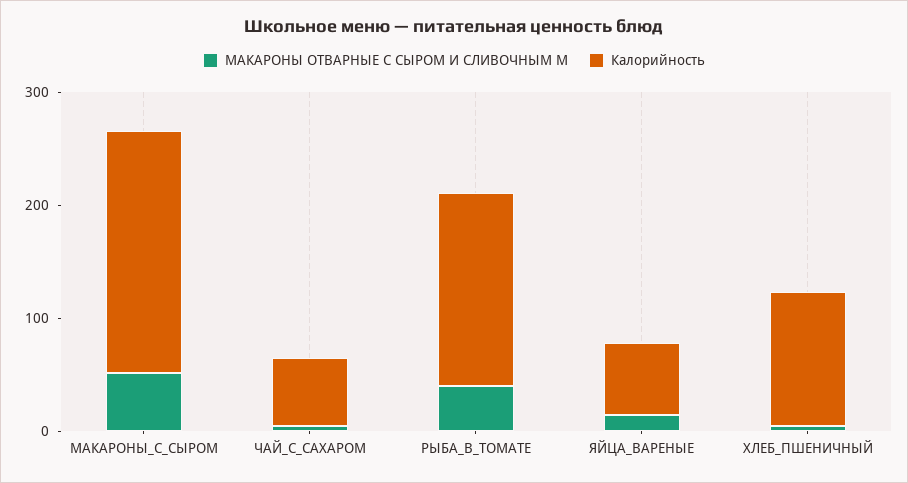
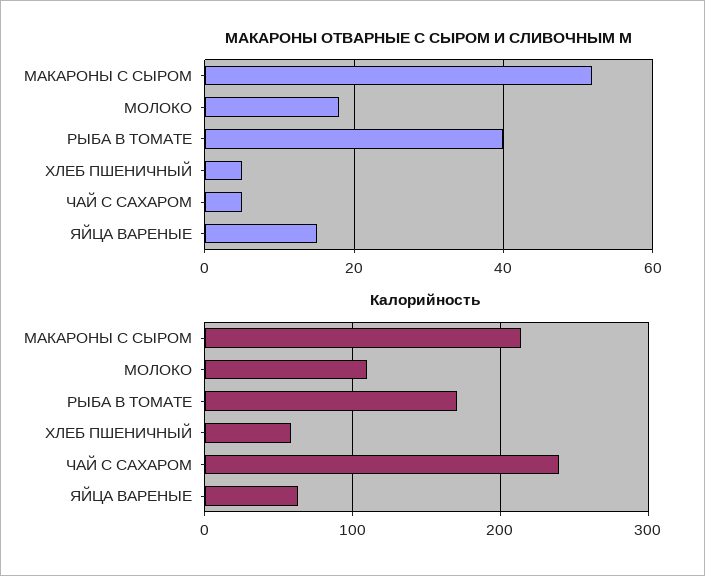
  {
    "МАКАРОНЫ ОТВАРНЫЕ С СЫРОМ И СЛИВОЧНЫМ М": {
      "МАКАРОНЫ_С_СЫРОМ": 52,
      "ЧАЙ_С_САХАРОМ": 6,
      "РЫБА_В_ТОМАТЕ": 40,
      "ЯЙЦА_ВАРЕНЫЕ": 16,
-     "ХЛЕБ_ПШЕНИЧНЫЙ": 6
+     "ХЛЕБ_ПШЕНИЧНЫЙ": 6,
+     "МОЛОКО": 18
    },
    "Калорийность": {
      "МАКАРОНЫ_С_СЫРОМ": 210,
-     "ЧАЙ_С_САХАРОМ": 60,
+     "ЧАЙ_С_САХАРОМ": 240,
      "РЫБА_В_ТОМАТЕ": 170,
      "ЯЙЦА_ВАРЕНЫЕ": 60,
-     "ХЛЕБ_ПШЕНИЧНЫЙ": 120
+     "ХЛЕБ_ПШЕНИЧНЫЙ": 60,
+     "МОЛОКО": 110
    }
  }

